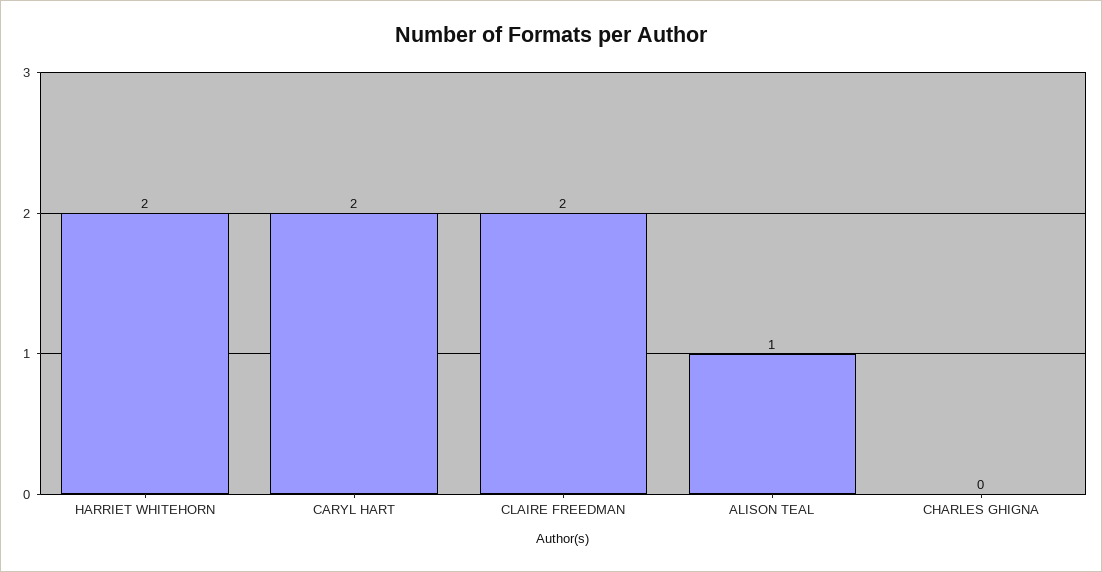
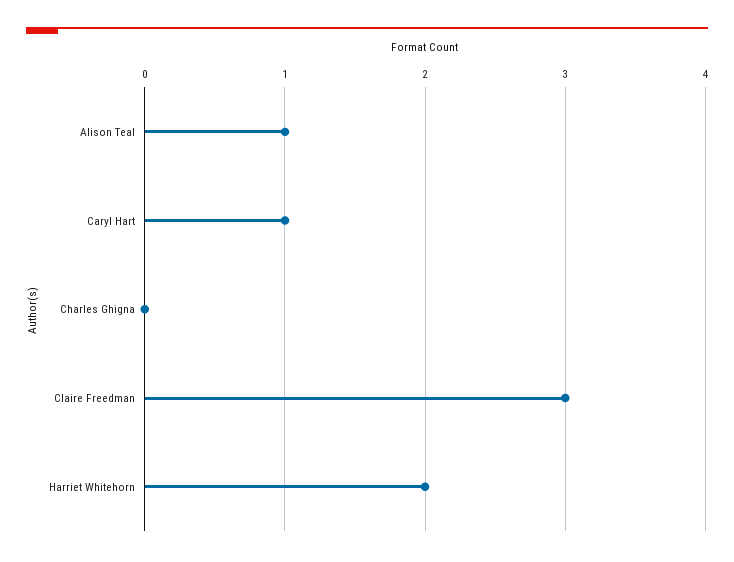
  {
    "HARRIET WHITEHORN": 2,
-   "CARYL HART": 2,
+   "CARYL HART": 1,
-   "CLAIRE FREEDMAN": 2,
+   "CLAIRE FREEDMAN": 3,
    "ALISON TEAL": 1,
    "CHARLES GHIGNA": 0
  }

